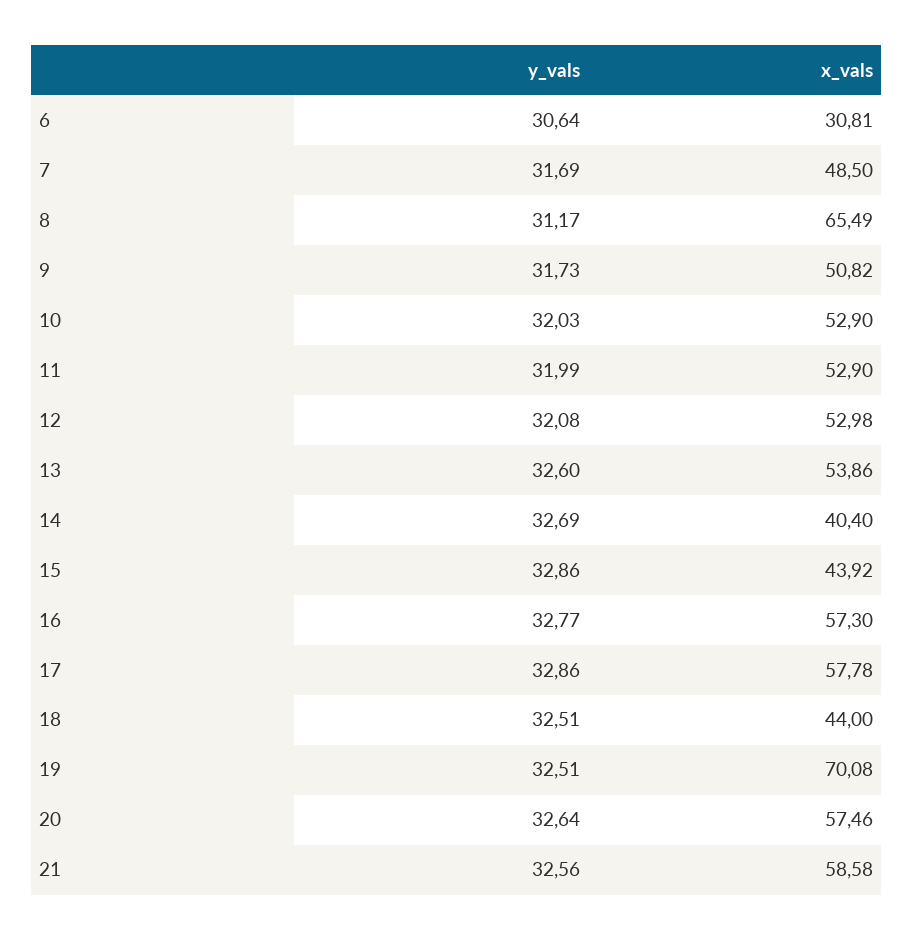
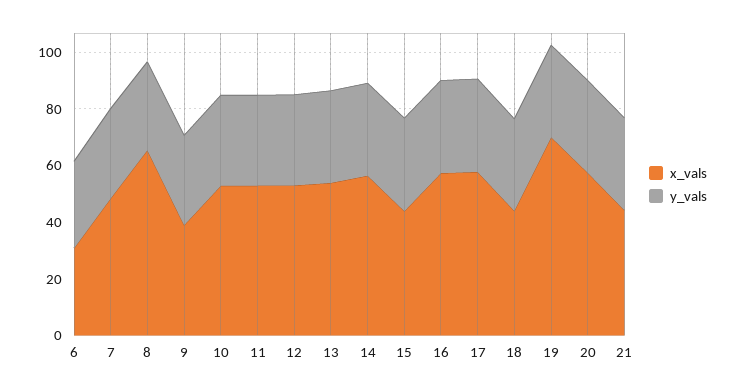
  {
    "y_vals": {
      "6": 30.64,
      "7": 31.69,
      "8": 31.17,
      "9": 31.73,
      "10": 32.03,
      "11": 31.99,
      "12": 32.08,
      "13": 32.6,
      "14": 32.69,
      "15": 32.86,
      "16": 32.77,
      "17": 32.86,
      "18": 32.51,
      "19": 32.51,
      "20": 32.64,
      "21": 32.56
    },
    "x_vals": {
      "6": 30.81,
      "7": 48.5,
      "8": 65.49,
-     "9": 50.82,
+     "9": 40,
      "10": 52.9,
      "11": 52.9,
      "12": 52.98,
      "13": 53.86,
-     "14": 40.4,
+     "14": 55,
      "15": 43.92,
      "16": 57.3,
      "17": 57.78,
      "18": 44,
      "19": 70.08,
      "20": 57.46,
-     "21": 58.58
+     "21": 45
    }
  }

